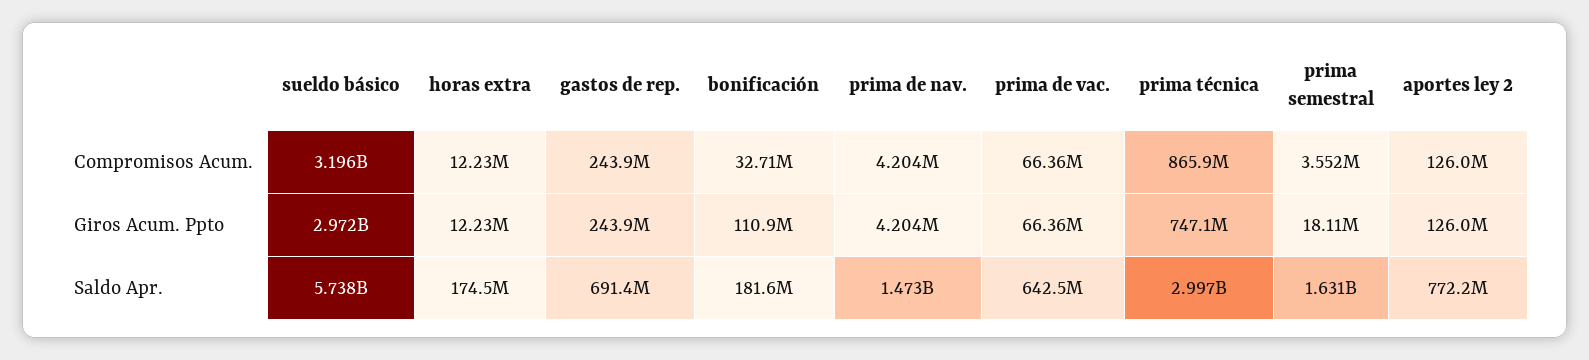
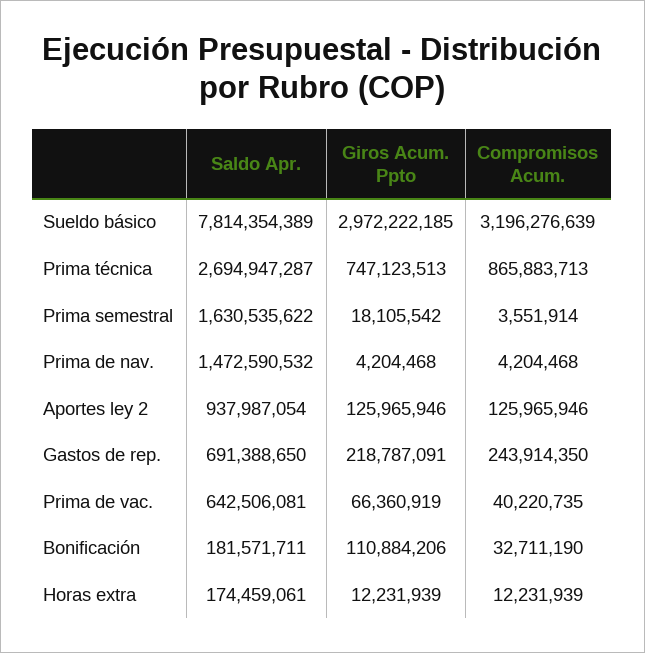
  {
    "sueldo básico": {
      "Compromisos Acum.": 3196276639,
      "Giros Acum. Ppto": 2972222185,
-     "Saldo Apr.": 5738000000
+     "Saldo Apr.": 7814354389
    },
    "horas extra": {
      "Compromisos Acum.": 12231939,
      "Giros Acum. Ppto": 12231939,
      "Saldo Apr.": 174459061
    },
    "gastos de rep.": {
      "Compromisos Acum.": 243914350,
-     "Giros Acum. Ppto": 243900000,
+     "Giros Acum. Ppto": 218787091,
      "Saldo Apr.": 691388650
    },
    "bonificación": {
      "Compromisos Acum.": 32711190,
      "Giros Acum. Ppto": 110884206,
      "Saldo Apr.": 181571711
    },
    "prima de nav.": {
      "Compromisos Acum.": 4204468,
      "Giros Acum. Ppto": 4204468,
      "Saldo Apr.": 1472590532
    },
    "prima de vac.": {
-     "Compromisos Acum.": 66360000,
+     "Compromisos Acum.": 40220735,
      "Giros Acum. Ppto": 66360919,
      "Saldo Apr.": 642506081
    },
    "prima técnica": {
      "Compromisos Acum.": 865883713,
      "Giros Acum. Ppto": 747123513,
-     "Saldo Apr.": 2997000000
+     "Saldo Apr.": 2694947287
    },
    "prima semestral": {
      "Compromisos Acum.": 3551914,
      "Giros Acum. Ppto": 18105542,
      "Saldo Apr.": 1630535622
    },
    "aportes ley 2": {
      "Compromisos Acum.": 125965946,
      "Giros Acum. Ppto": 125965946,
-     "Saldo Apr.": 772200000
+     "Saldo Apr.": 937987054
    }
  }

